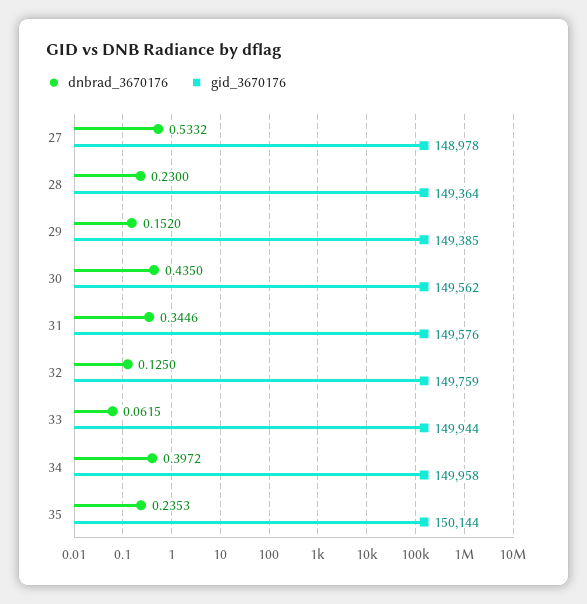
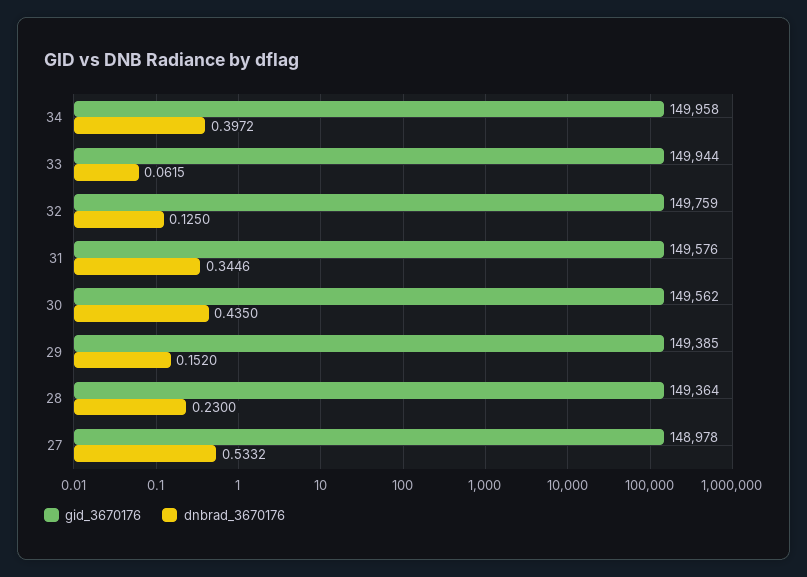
  {
    "dnbrad_3670176": {
      "27": 0.5332,
      "28": 0.23,
      "29": 0.152,
      "30": 0.435,
      "31": 0.3446,
      "32": 0.125,
      "33": 0.0615,
-     "34": 0.3972,
+     "34": 0.3972
-     "35": 0.2353
    },
    "gid_3670176": {
      "27": 148978,
      "28": 149364,
      "29": 149385,
      "30": 149562,
      "31": 149576,
      "32": 149759,
      "33": 149944,
-     "34": 149958,
+     "34": 149958
-     "35": 150144
    }
  }

